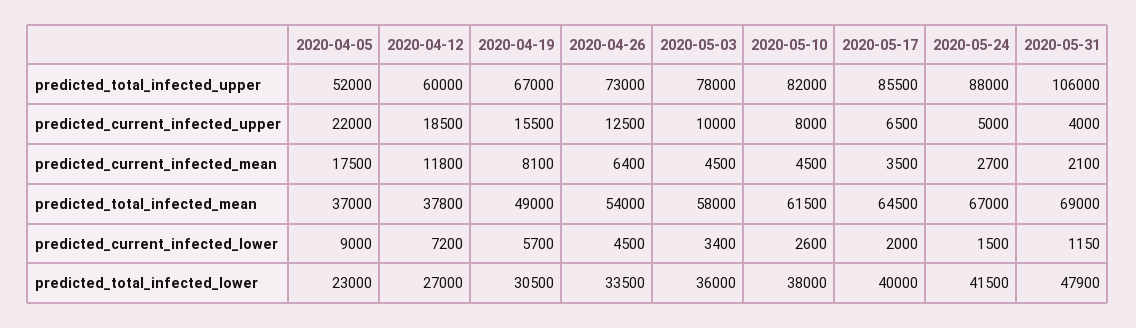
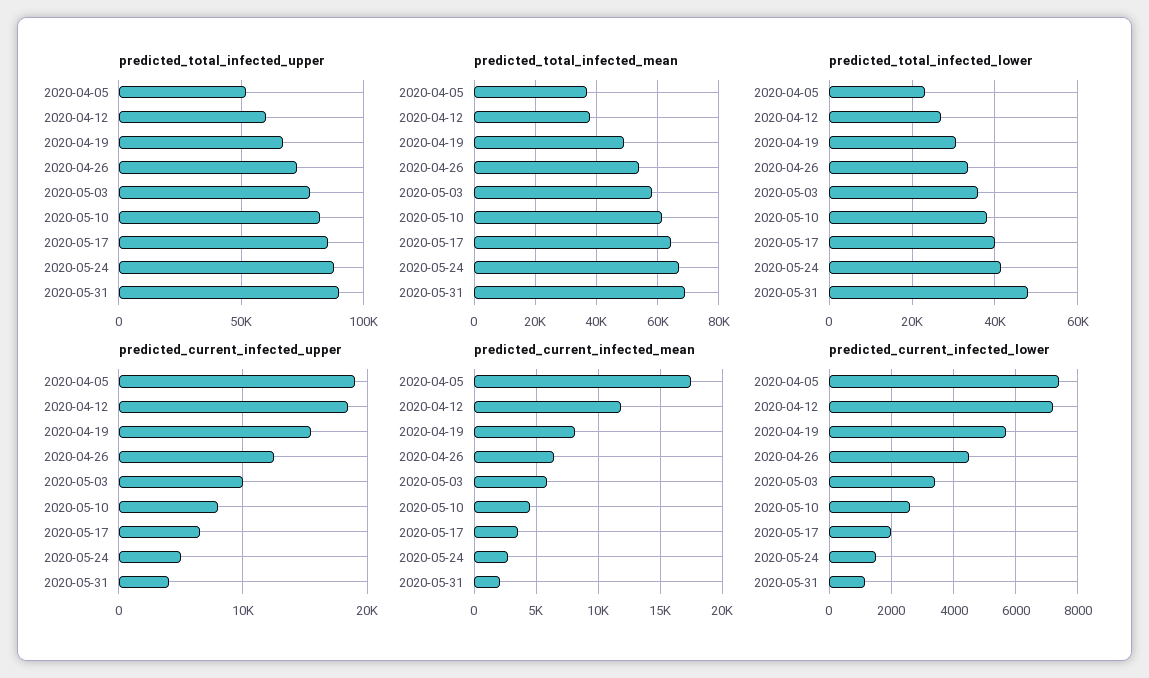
  {
    "predicted_total_infected_upper": {
      "2020-04-05": 52000,
      "2020-04-12": 60000,
      "2020-04-19": 67000,
      "2020-04-26": 73000,
      "2020-05-03": 78000,
      "2020-05-10": 82000,
      "2020-05-17": 85500,
      "2020-05-24": 88000,
-     "2020-05-31": 106000
+     "2020-05-31": 90000
    },
    "predicted_current_infected_upper": {
-     "2020-04-05": 22000,
+     "2020-04-05": 19000,
      "2020-04-12": 18500,
      "2020-04-19": 15500,
      "2020-04-26": 12500,
      "2020-05-03": 10000,
      "2020-05-10": 8000,
      "2020-05-17": 6500,
      "2020-05-24": 5000,
      "2020-05-31": 4000
    },
    "predicted_current_infected_mean": {
      "2020-04-05": 17500,
      "2020-04-12": 11800,
      "2020-04-19": 8100,
      "2020-04-26": 6400,
-     "2020-05-03": 4500,
+     "2020-05-03": 6000,
      "2020-05-10": 4500,
      "2020-05-17": 3500,
      "2020-05-24": 2700,
      "2020-05-31": 2100
    },
    "predicted_total_infected_mean": {
      "2020-04-05": 37000,
      "2020-04-12": 37800,
      "2020-04-19": 49000,
      "2020-04-26": 54000,
      "2020-05-03": 58000,
      "2020-05-10": 61500,
      "2020-05-17": 64500,
      "2020-05-24": 67000,
      "2020-05-31": 69000
    },
    "predicted_current_infected_lower": {
-     "2020-04-05": 9000,
+     "2020-04-05": 7400,
      "2020-04-12": 7200,
      "2020-04-19": 5700,
      "2020-04-26": 4500,
      "2020-05-03": 3400,
      "2020-05-10": 2600,
      "2020-05-17": 2000,
      "2020-05-24": 1500,
      "2020-05-31": 1150
    },
    "predicted_total_infected_lower": {
      "2020-04-05": 23000,
      "2020-04-12": 27000,
      "2020-04-19": 30500,
      "2020-04-26": 33500,
      "2020-05-03": 36000,
      "2020-05-10": 38000,
      "2020-05-17": 40000,
      "2020-05-24": 41500,
      "2020-05-31": 47900
    }
  }

